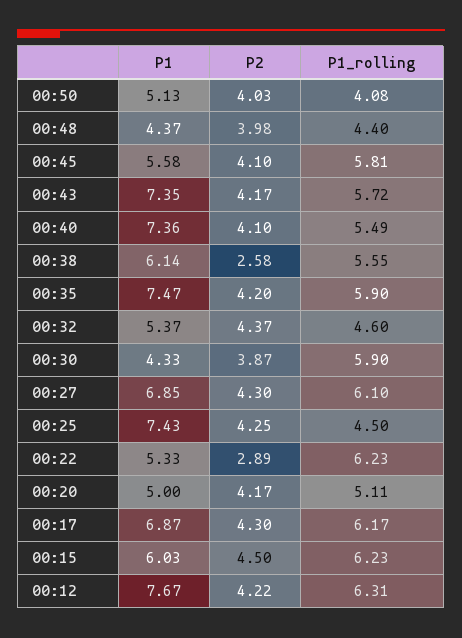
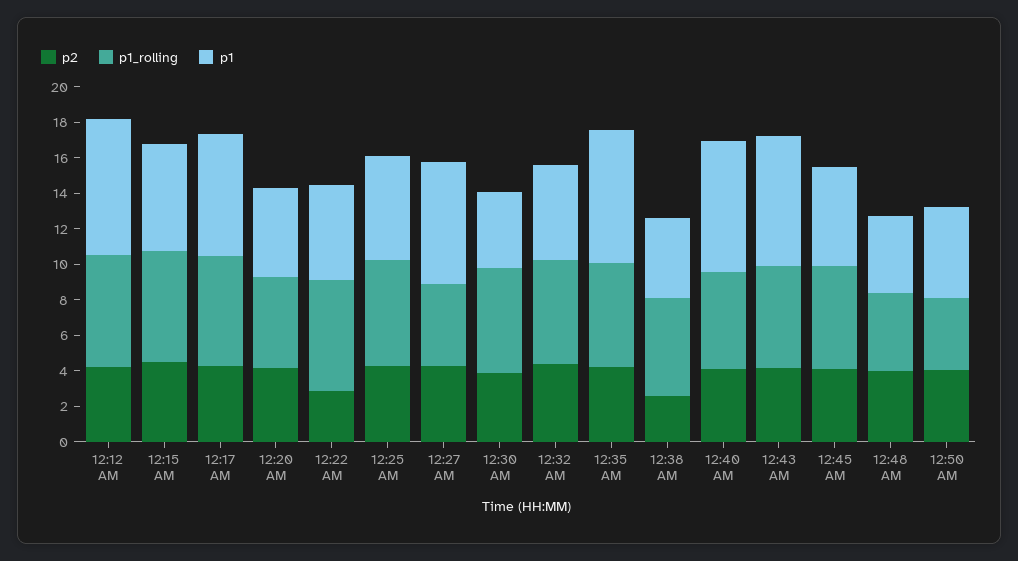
  {
    "P1": {
      "00:50": 5.13,
      "00:48": 4.37,
      "00:45": 5.58,
      "00:43": 7.35,
      "00:40": 7.36,
-     "00:38": 6.14,
+     "00:38": 4.5,
      "00:35": 7.47,
      "00:32": 5.37,
      "00:30": 4.33,
      "00:27": 6.85,
-     "00:25": 7.43,
+     "00:25": 6,
      "00:22": 5.33,
      "00:20": 5,
      "00:17": 6.87,
      "00:15": 6.03,
      "00:12": 7.67
    },
    "P2": {
      "00:50": 4.03,
      "00:48": 3.98,
      "00:45": 4.1,
      "00:43": 4.17,
      "00:40": 4.1,
      "00:38": 2.58,
      "00:35": 4.2,
      "00:32": 4.37,
      "00:30": 3.87,
      "00:27": 4.3,
      "00:25": 4.25,
      "00:22": 2.89,
      "00:20": 4.17,
      "00:17": 4.3,
      "00:15": 4.5,
      "00:12": 4.22
    },
    "P1_rolling": {
      "00:50": 4.08,
      "00:48": 4.4,
      "00:45": 5.81,
      "00:43": 5.72,
      "00:40": 5.49,
      "00:38": 5.55,
      "00:35": 5.9,
-     "00:32": 4.6,
+     "00:32": 6,
      "00:30": 5.9,
-     "00:27": 6.1,
+     "00:27": 4.5,
-     "00:25": 4.5,
+     "00:25": 6,
      "00:22": 6.23,
      "00:20": 5.11,
      "00:17": 6.17,
      "00:15": 6.23,
      "00:12": 6.31
    }
  }

